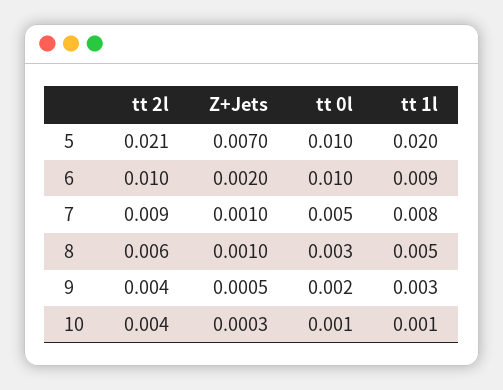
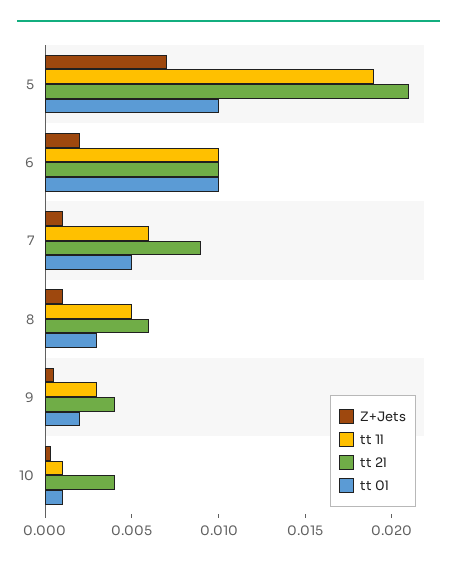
  {
    "tt 2l": {
      "5": 0.021,
      "6": 0.01,
      "7": 0.009,
      "8": 0.006,
      "9": 0.004,
      "10": 0.004
    },
    "Z+Jets": {
      "5": 0.007,
      "6": 0.002,
      "7": 0.001,
      "8": 0.001,
      "9": 0.0005,
      "10": 0.0003
    },
    "tt 0l": {
      "5": 0.01,
      "6": 0.01,
      "7": 0.005,
      "8": 0.003,
      "9": 0.002,
      "10": 0.001
    },
    "tt 1l": {
-     "5": 0.02,
+     "5": 0.019,
-     "6": 0.009,
+     "6": 0.01,
-     "7": 0.008,
+     "7": 0.006,
      "8": 0.005,
      "9": 0.003,
      "10": 0.001
    }
  }

